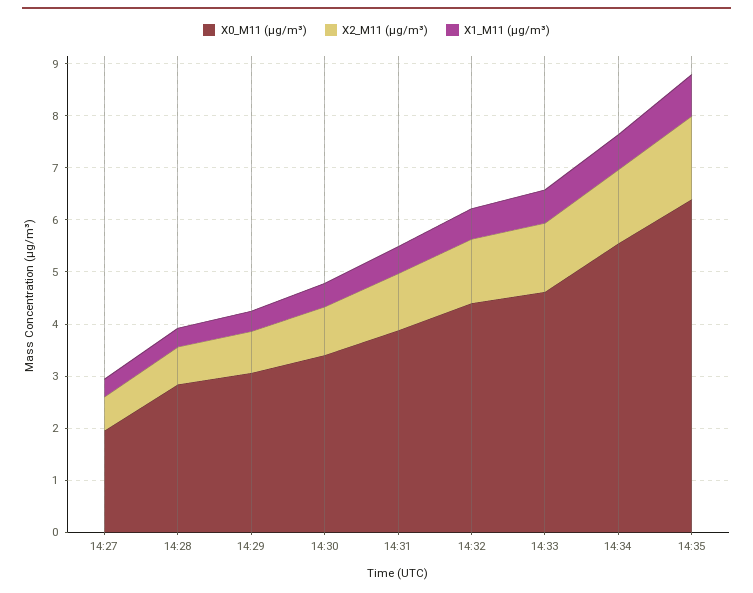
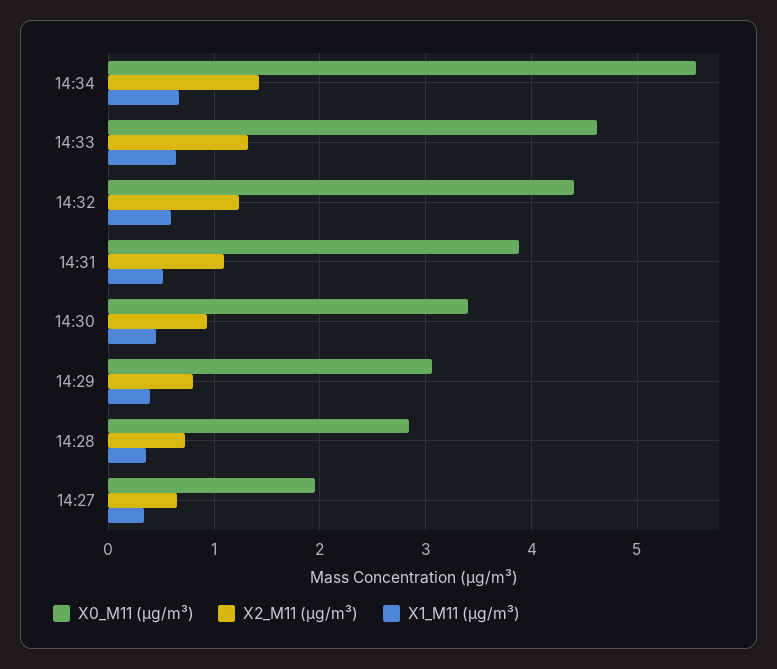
  {
    "X0_M11 (μg/m³)": {
      "14:27": 2,
      "14:28": 2.8,
      "14:29": 3.1,
      "14:30": 3.4,
      "14:31": 3.9,
      "14:32": 4.4,
      "14:33": 4.6,
-     "14:34": 5.6,
+     "14:34": 5.6
-     "14:35": 6.4
    },
    "X2_M11 (μg/m³)": {
      "14:27": 0.7,
      "14:28": 0.7,
      "14:29": 0.8,
      "14:30": 0.9,
      "14:31": 1.1,
      "14:32": 1.2,
      "14:33": 1.3,
-     "14:34": 1.4,
+     "14:34": 1.4
-     "14:35": 1.6
    },
    "X1_M11 (μg/m³)": {
      "14:27": 0.3,
      "14:28": 0.4,
      "14:29": 0.4,
      "14:30": 0.5,
      "14:31": 0.5,
      "14:32": 0.6,
      "14:33": 0.6,
-     "14:34": 0.7,
+     "14:34": 0.7
-     "14:35": 0.8
    }
  }

